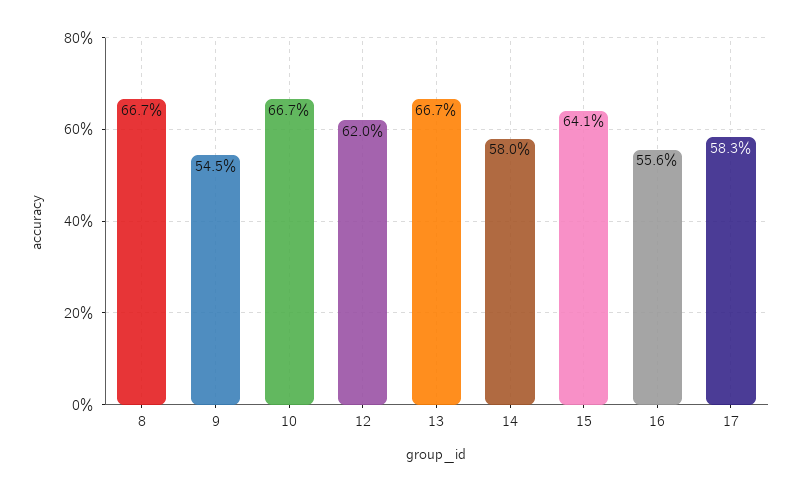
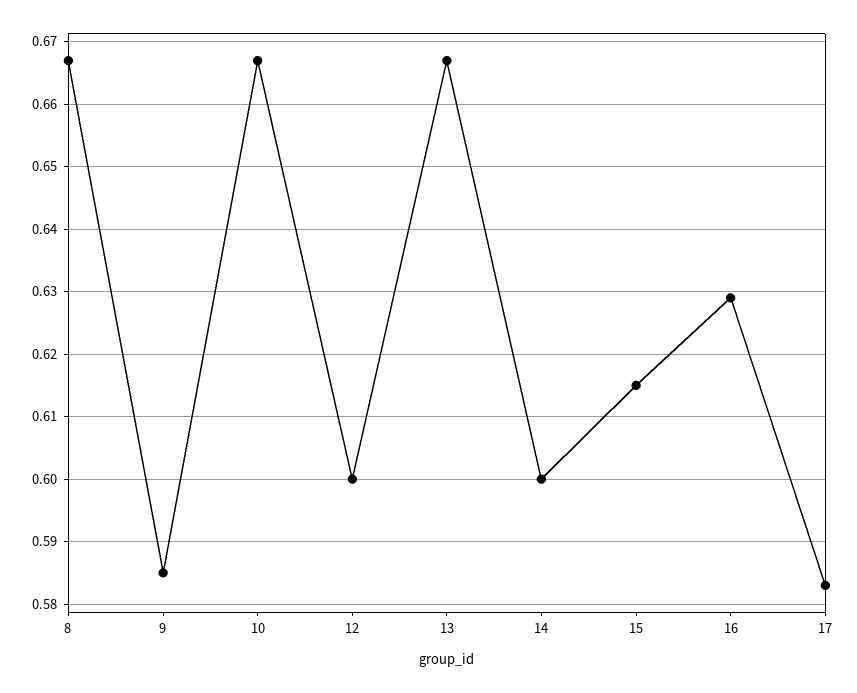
  {
    "8": 0.667,
-   "9": 0.545,
+   "9": 0.585,
    "10": 0.667,
-   "12": 0.62,
+   "12": 0.6,
    "13": 0.667,
-   "14": 0.58,
+   "14": 0.6,
-   "15": 0.641,
+   "15": 0.615,
-   "16": 0.556,
+   "16": 0.629,
    "17": 0.583
  }

